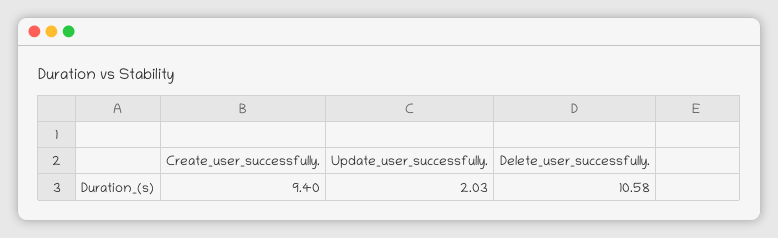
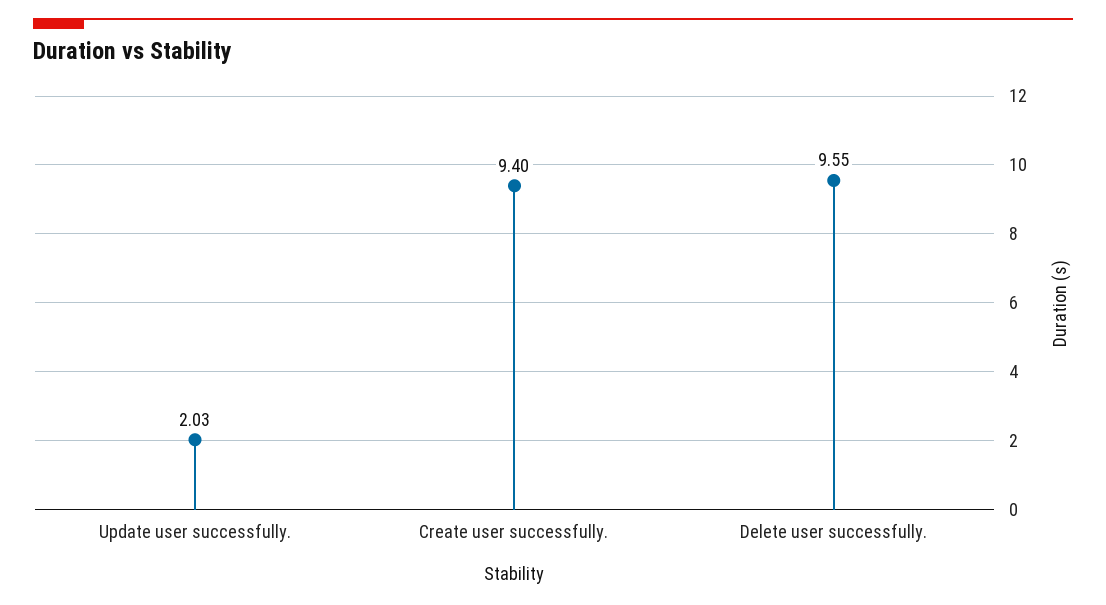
  {
    "Create_user_successfully.": 9.4,
    "Update_user_successfully.": 2.03,
-   "Delete_user_successfully.": 10.58
+   "Delete_user_successfully.": 9.55
  }

